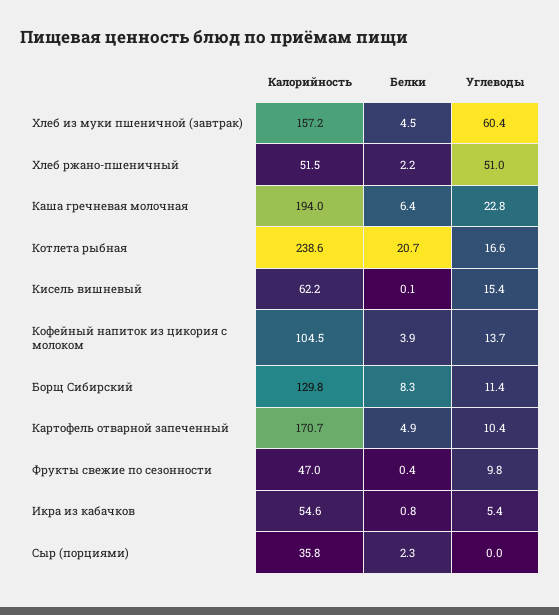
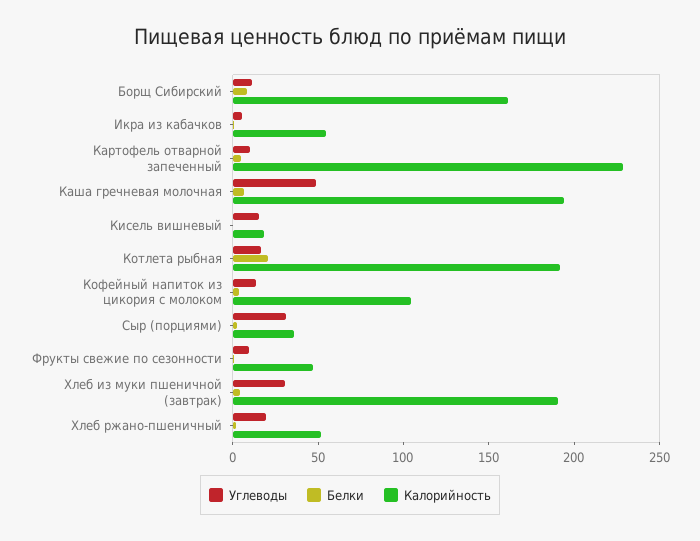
  {
    "Калорийность": {
-     "Хлеб из муки пшеничной (завтрак)": 157.2,
+     "Хлеб из муки пшеничной (завтрак)": 190,
      "Хлеб ржано-пшеничный": 51.5,
      "Каша гречневая молочная": 194,
-     "Котлета рыбная": 238.6,
+     "Котлета рыбная": 190,
-     "Кисель вишневый": 62.2,
+     "Кисель вишневый": 20,
      "Кофейный напиток из цикория с молоком": 104.5,
-     "Борщ Сибирский": 129.8,
+     "Борщ Сибирский": 160,
-     "Картофель отварной запеченный": 170.7,
+     "Картофель отварной запеченный": 230,
      "Фрукты свежие по сезонности": 47,
      "Икра из кабачков": 54.6,
      "Сыр (порциями)": 35.8
    },
    "Белки": {
      "Хлеб из муки пшеничной (завтрак)": 4.5,
      "Хлеб ржано-пшеничный": 2.2,
      "Каша гречневая молочная": 6.4,
      "Котлета рыбная": 20.7,
      "Кисель вишневый": 0.1,
      "Кофейный напиток из цикория с молоком": 3.9,
      "Борщ Сибирский": 8.3,
      "Картофель отварной запеченный": 4.9,
      "Фрукты свежие по сезонности": 0.4,
      "Икра из кабачков": 0.8,
      "Сыр (порциями)": 2.3
    },
    "Углеводы": {
-     "Хлеб из муки пшеничной (завтрак)": 60.4,
+     "Хлеб из муки пшеничной (завтрак)": 30,
-     "Хлеб ржано-пшеничный": 51,
+     "Хлеб ржано-пшеничный": 20,
-     "Каша гречневая молочная": 22.8,
+     "Каша гречневая молочная": 50,
      "Котлета рыбная": 16.6,
      "Кисель вишневый": 15.4,
      "Кофейный напиток из цикория с молоком": 13.7,
      "Борщ Сибирский": 11.4,
      "Картофель отварной запеченный": 10.4,
      "Фрукты свежие по сезонности": 9.8,
      "Икра из кабачков": 5.4,
-     "Сыр (порциями)": 0
+     "Сыр (порциями)": 30
    }
  }

